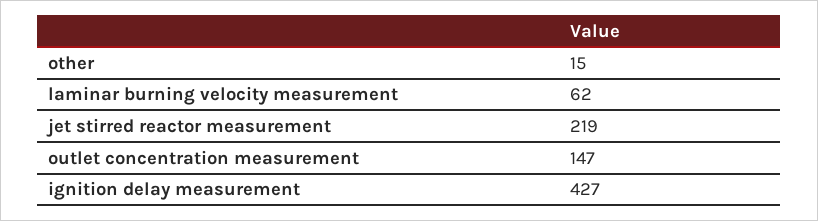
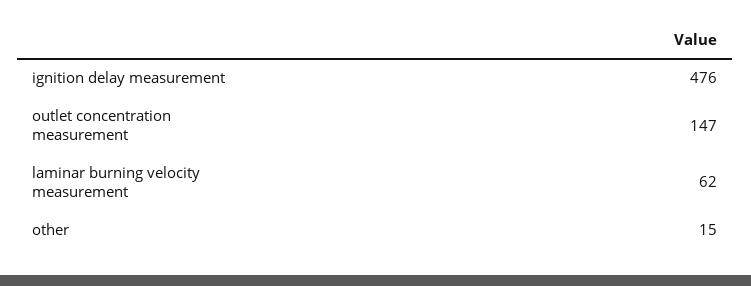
  {
    "other": 15,
    "laminar burning velocity measurement": 62,
-   "jet stirred reactor measurement": 219,
    "outlet concentration measurement": 147,
-   "ignition delay measurement": 427
+   "ignition delay measurement": 476
  }

